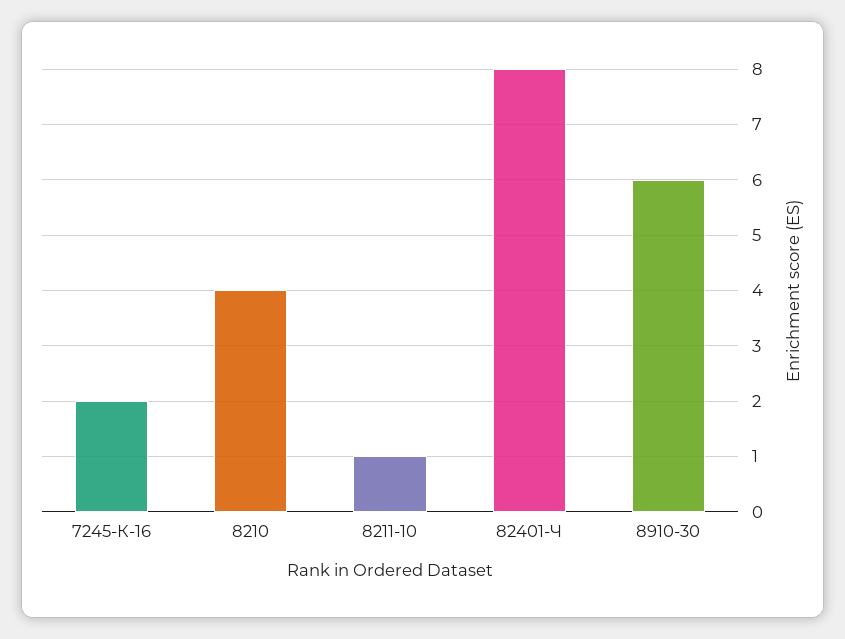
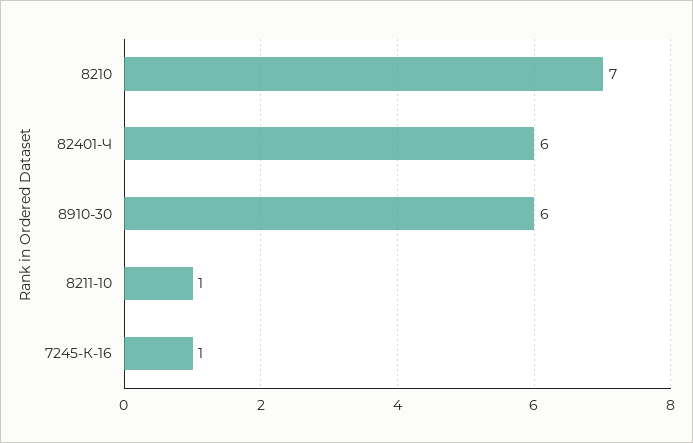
  {
-   "7245-К-16": 2,
+   "7245-К-16": 1,
-   "8210": 4,
+   "8210": 7,
    "8211-10": 1,
-   "82401-Ч": 8,
+   "82401-Ч": 6,
    "8910-30": 6
  }

